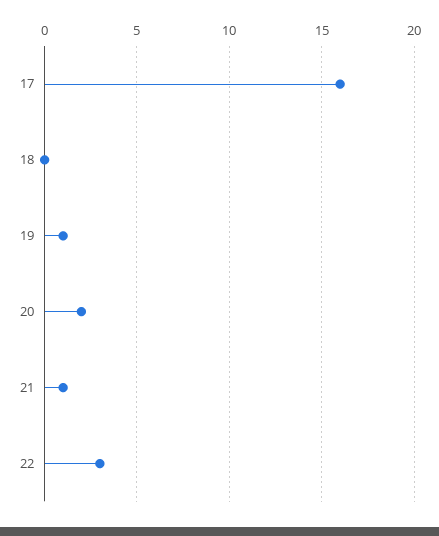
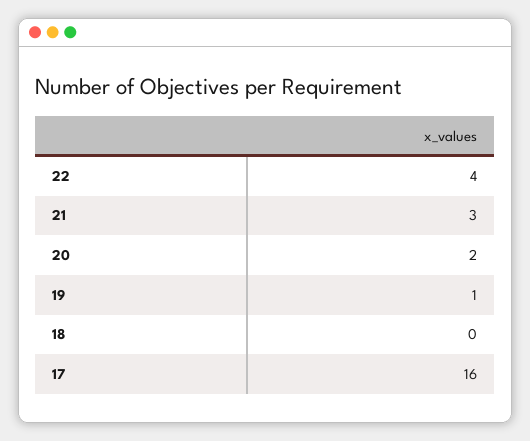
  {
    "17": 16,
    "18": 0,
    "19": 1,
    "20": 2,
-   "21": 1,
+   "21": 3,
-   "22": 3
+   "22": 4
  }

